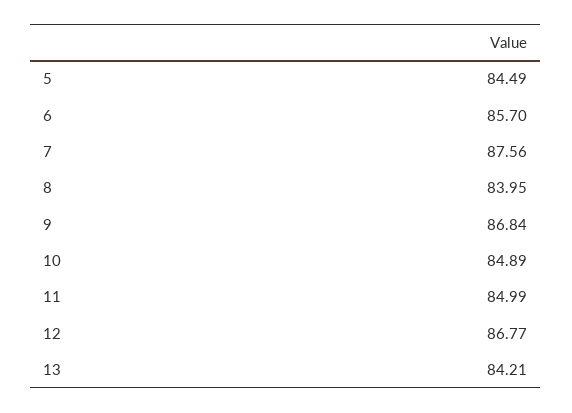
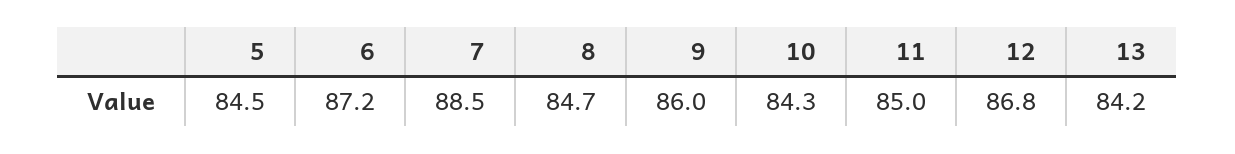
  {
    "5": 84.49,
-   "6": 85.7,
+   "6": 87.2,
-   "7": 87.56,
+   "7": 88.5,
-   "8": 83.95,
+   "8": 84.7,
-   "9": 86.84,
+   "9": 86,
-   "10": 84.89,
+   "10": 84.3,
    "11": 84.99,
    "12": 86.77,
    "13": 84.21
  }

